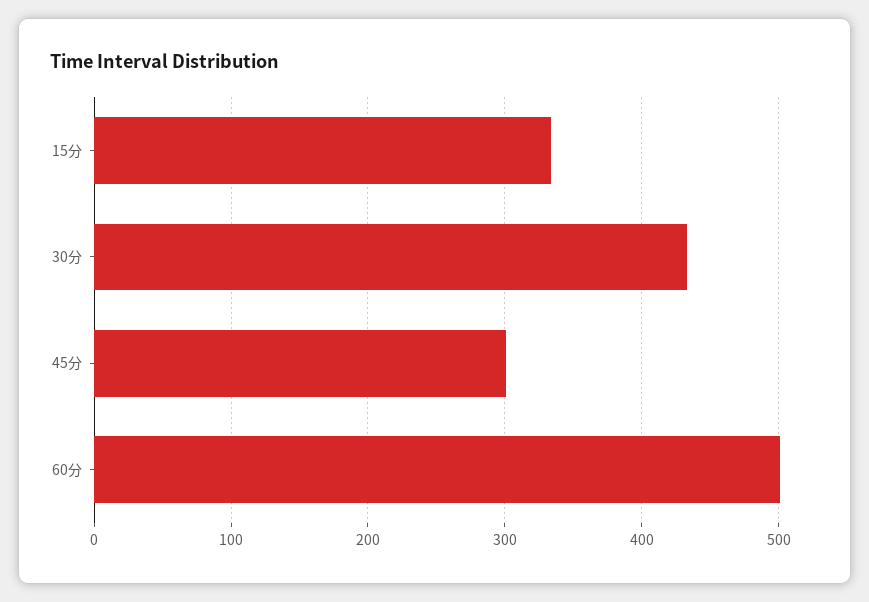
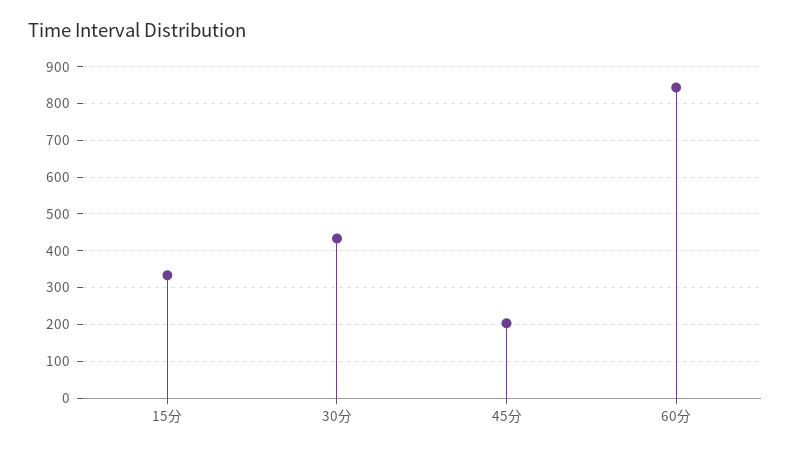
  {
    "15分": 330,
    "30分": 430,
-   "45分": 300,
+   "45分": 200,
-   "60分": 500
+   "60分": 840
  }

